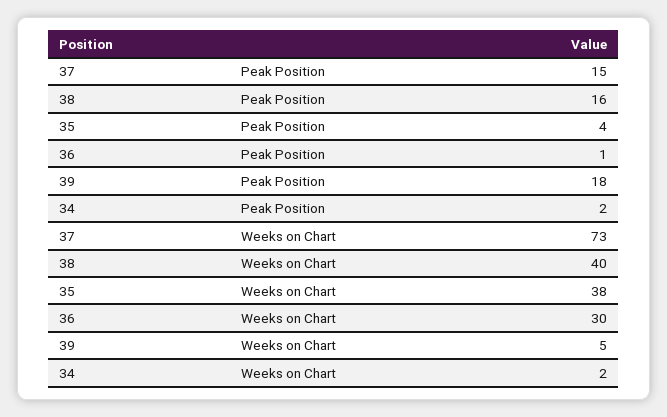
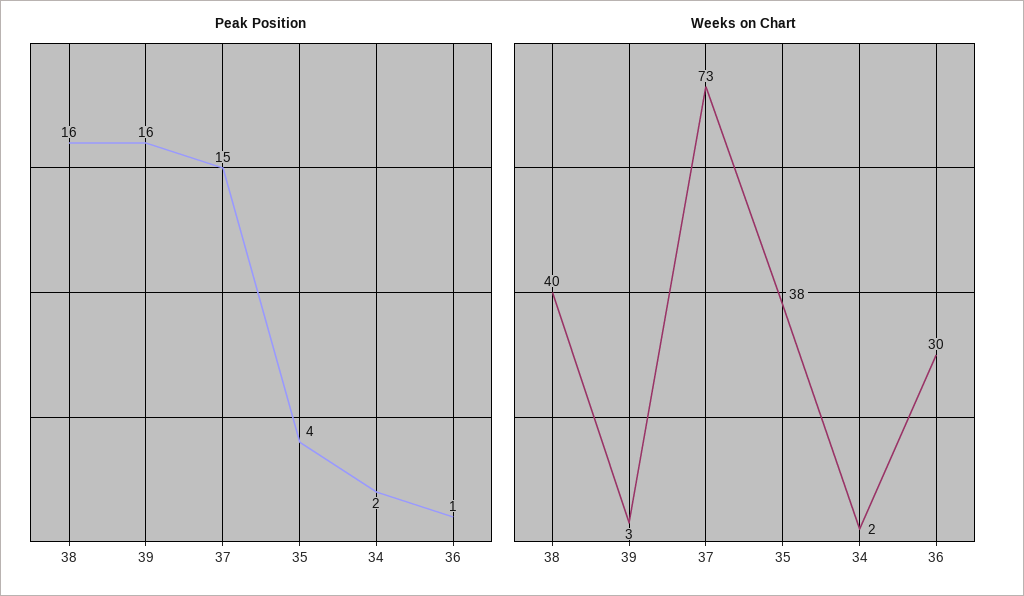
  {
    "Peak Position": {
      "37": 15,
      "38": 16,
      "35": 4,
      "36": 1,
-     "39": 18,
+     "39": 16,
      "34": 2
    },
    "Weeks on Chart": {
      "37": 73,
      "38": 40,
      "35": 38,
      "36": 30,
-     "39": 5,
+     "39": 3,
      "34": 2
    }
  }

